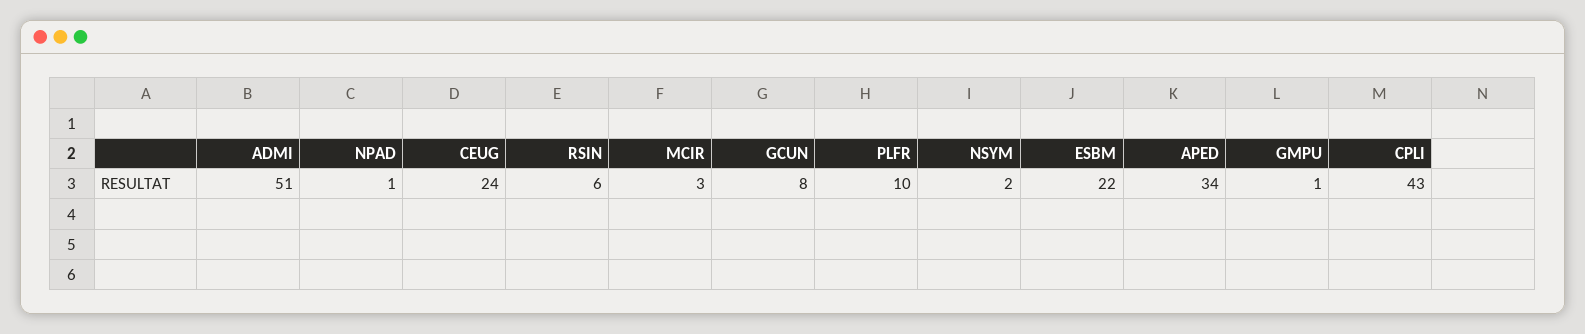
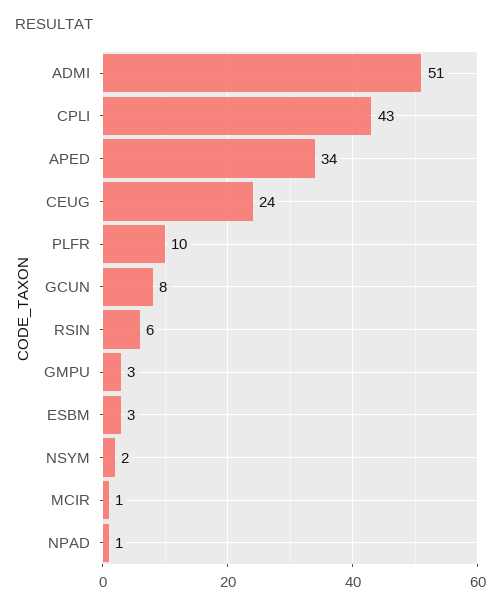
  {
    "ADMI": 51,
    "NPAD": 1,
    "CEUG": 24,
    "RSIN": 6,
-   "MCIR": 3,
+   "MCIR": 1,
    "GCUN": 8,
    "PLFR": 10,
    "NSYM": 2,
-   "ESBM": 22,
+   "ESBM": 3,
    "APED": 34,
-   "GMPU": 1,
+   "GMPU": 3,
    "CPLI": 43
  }

